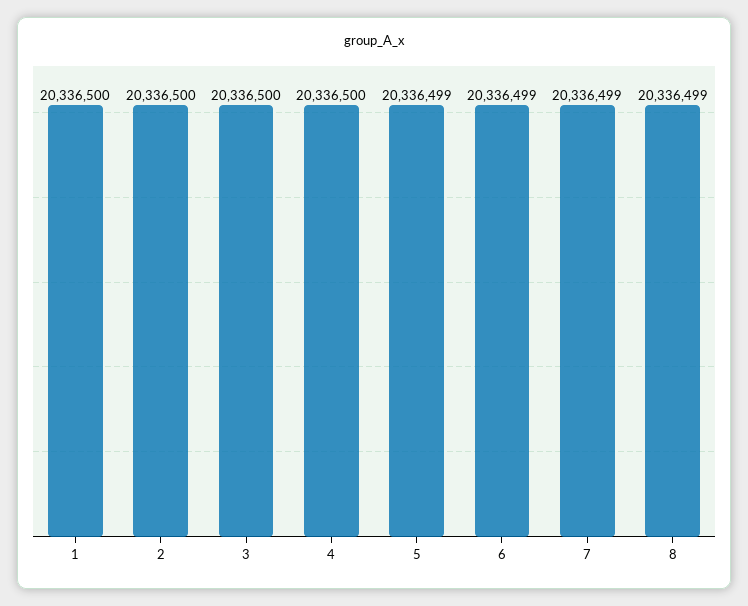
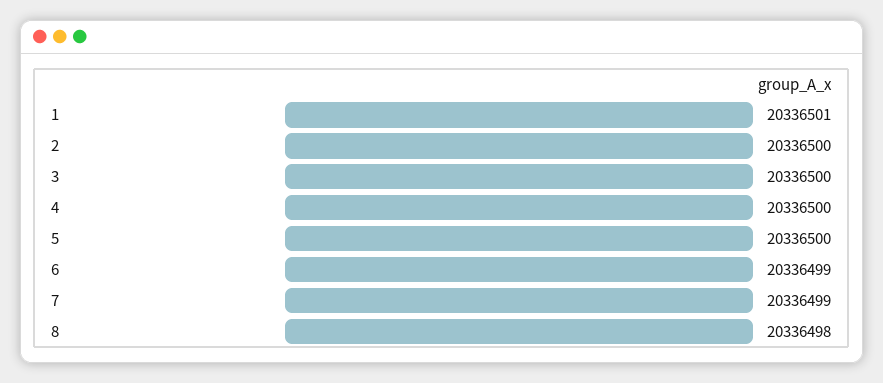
  {
-   "1": 20336500,
+   "1": 20336501,
    "2": 20336500,
    "3": 20336500,
    "4": 20336500,
-   "5": 20336499,
+   "5": 20336500,
    "6": 20336499,
    "7": 20336499,
-   "8": 20336499
+   "8": 20336498
  }

